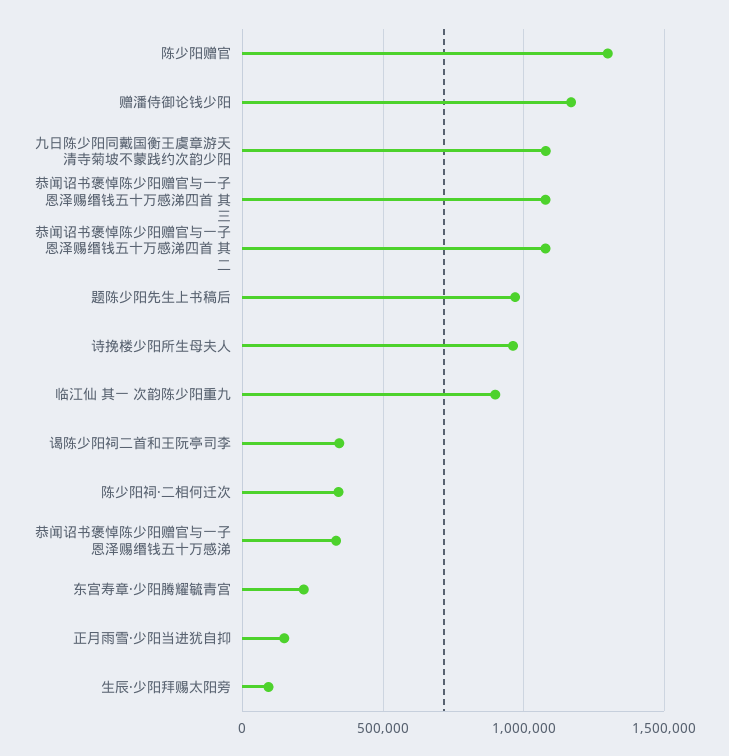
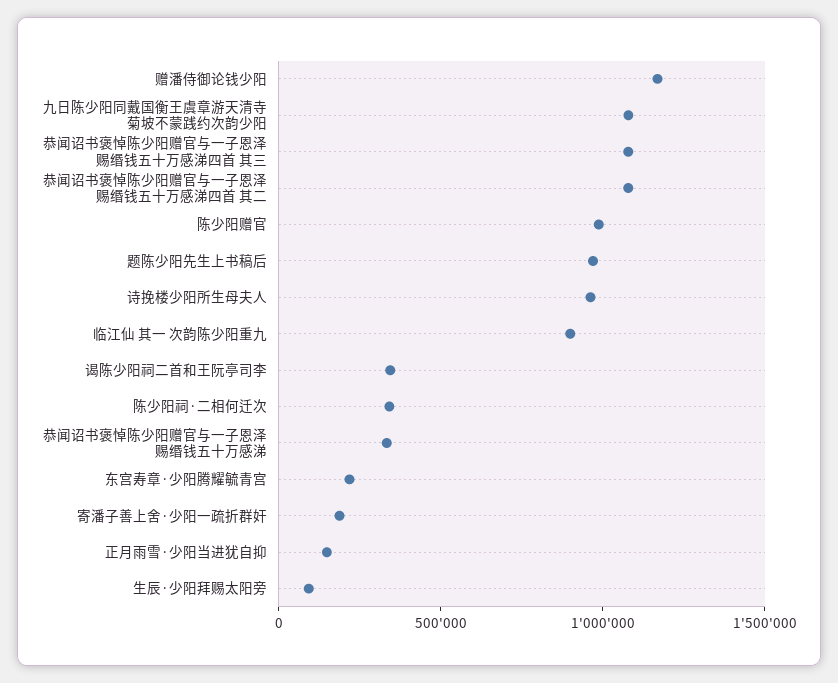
  {
-   "陈少阳赠官": 1300000,
+   "陈少阳赠官": 1000000,
    "赠潘侍御论钱少阳": 1150000,
    "九日陈少阳同戴国衡王虞章游天清寺菊坡不蒙践约次韵少阳": 1100000,
    "恭闻诏书褒悼陈少阳赠官与一子恩泽赐缗钱五十万感涕四首 其三": 1100000,
    "恭闻诏书褒悼陈少阳赠官与一子恩泽赐缗钱五十万感涕四首 其二": 1100000,
    "题陈少阳先生上书稿后": 950000,
    "诗挽楼少阳所生母夫人": 950000,
    "临江仙 其一 次韵陈少阳重九": 900000,
    "谒陈少阳祠二首和王阮亭司李": 350000,
    "陈少阳祠·二相何迁次": 350000,
    "恭闻诏书褒悼陈少阳赠官与一子恩泽赐缗钱五十万感涕": 350000,
    "东宫寿章·少阳腾耀毓青宫": 200000,
    "正月雨雪·少阳当进犹自抑": 150000,
-   "生辰·少阳拜赐太阳旁": 100000
+   "生辰·少阳拜赐太阳旁": 100000,
+   "寄潘子善上舍·少阳一疏折群奸": 200000
  }

